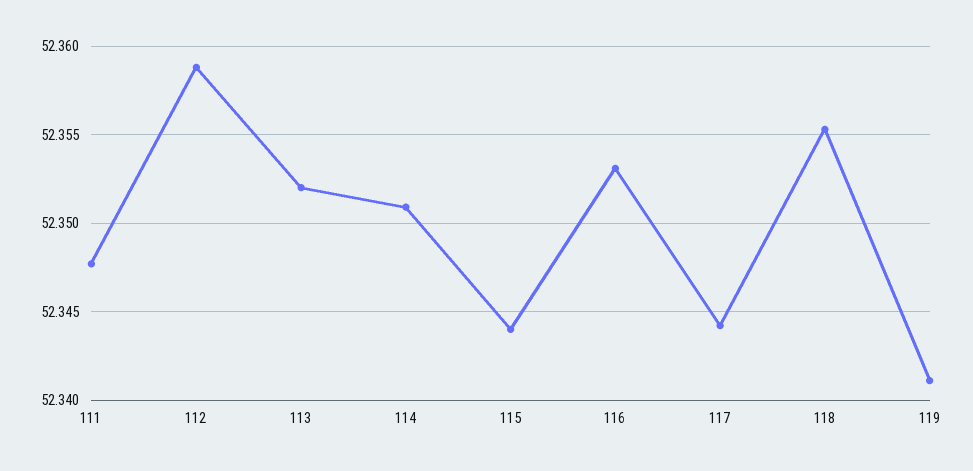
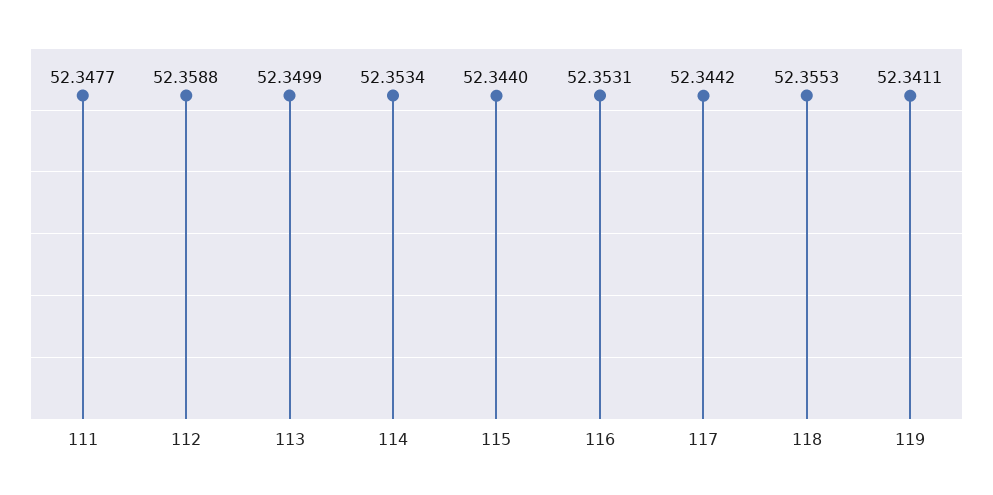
  {
    "111": 52.3477,
    "112": 52.3588,
-   "113": 52.352,
+   "113": 52.3499,
-   "114": 52.351,
+   "114": 52.3534,
    "115": 52.344,
    "116": 52.3531,
    "117": 52.3442,
    "118": 52.3553,
    "119": 52.3411
  }

